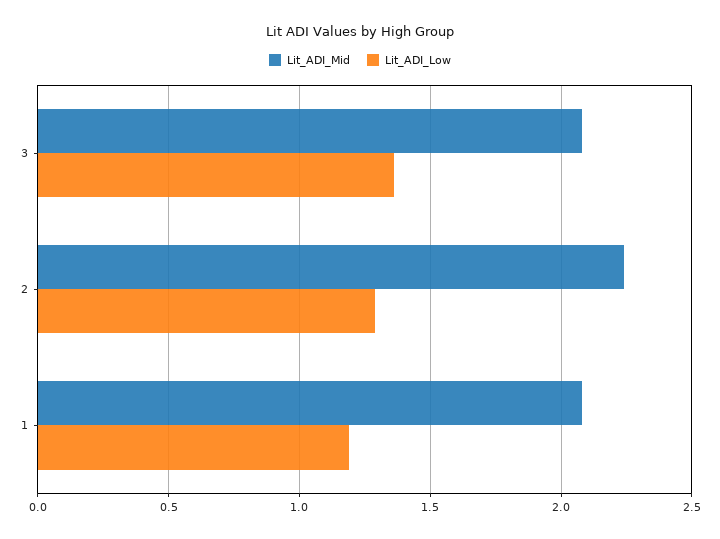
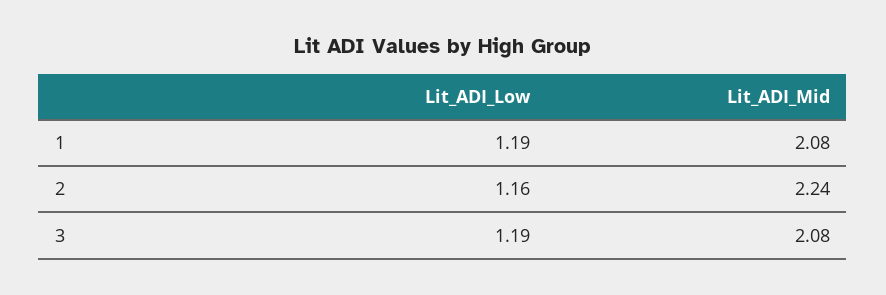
  {
    "Lit_ADI_Mid": {
      "3": 2.08,
      "2": 2.24,
      "1": 2.08
    },
    "Lit_ADI_Low": {
-     "3": 1.35,
+     "3": 1.19,
-     "2": 1.3,
+     "2": 1.16,
      "1": 1.19
    }
  }

